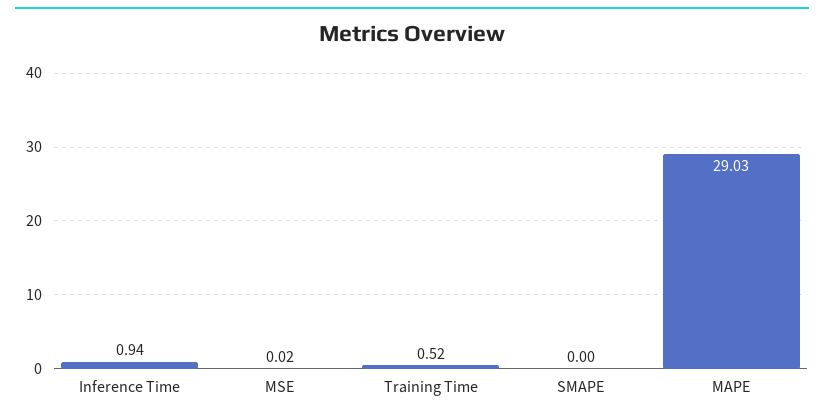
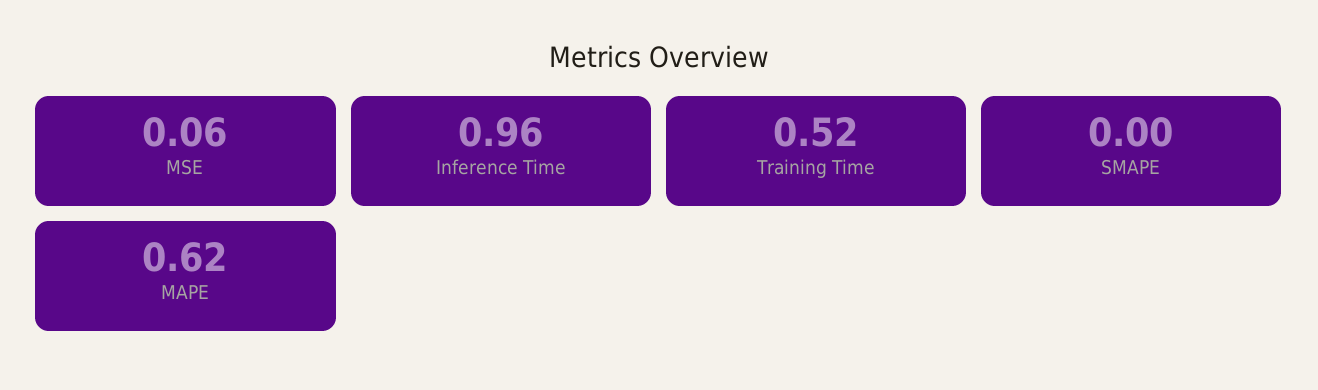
  {
-   "Inference Time": 0.94,
+   "Inference Time": 0.96,
-   "MSE": 0.02,
+   "MSE": 0.06,
    "Training Time": 0.52,
    "SMAPE": 0,
-   "MAPE": 29.03
+   "MAPE": 0.62
  }

